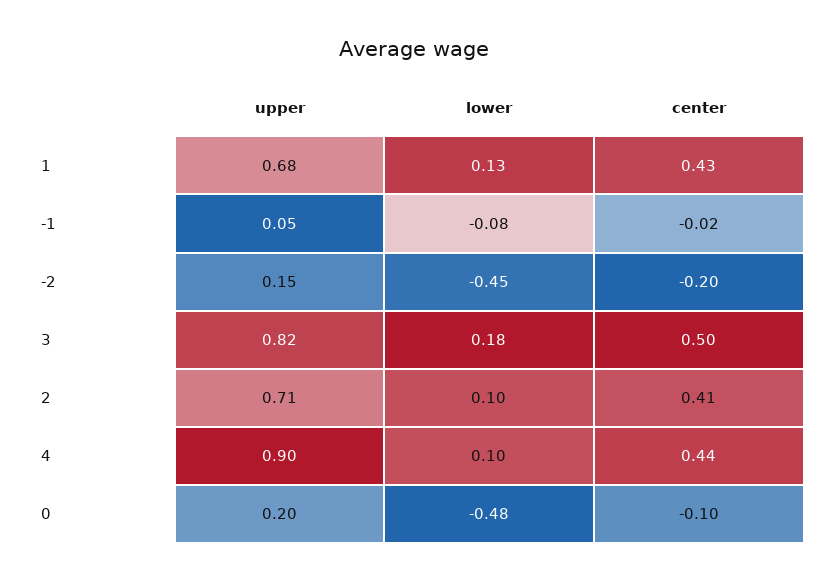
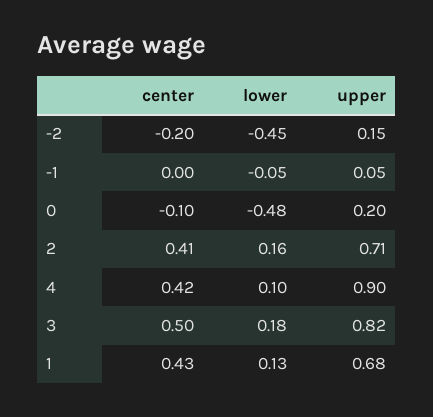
  {
    "upper": {
      "1": 0.68,
      "-1": 0.05,
      "-2": 0.15,
      "3": 0.82,
      "2": 0.71,
      "4": 0.9,
      "0": 0.2
    },
    "lower": {
      "1": 0.13,
-     "-1": -0.08,
+     "-1": -0.05,
      "-2": -0.45,
      "3": 0.18,
-     "2": 0.1,
+     "2": 0.16,
      "4": 0.1,
      "0": -0.48
    },
    "center": {
      "1": 0.43,
-     "-1": -0.02,
+     "-1": 0,
      "-2": -0.2,
      "3": 0.5,
      "2": 0.41,
-     "4": 0.44,
+     "4": 0.42,
      "0": -0.1
    }
  }

